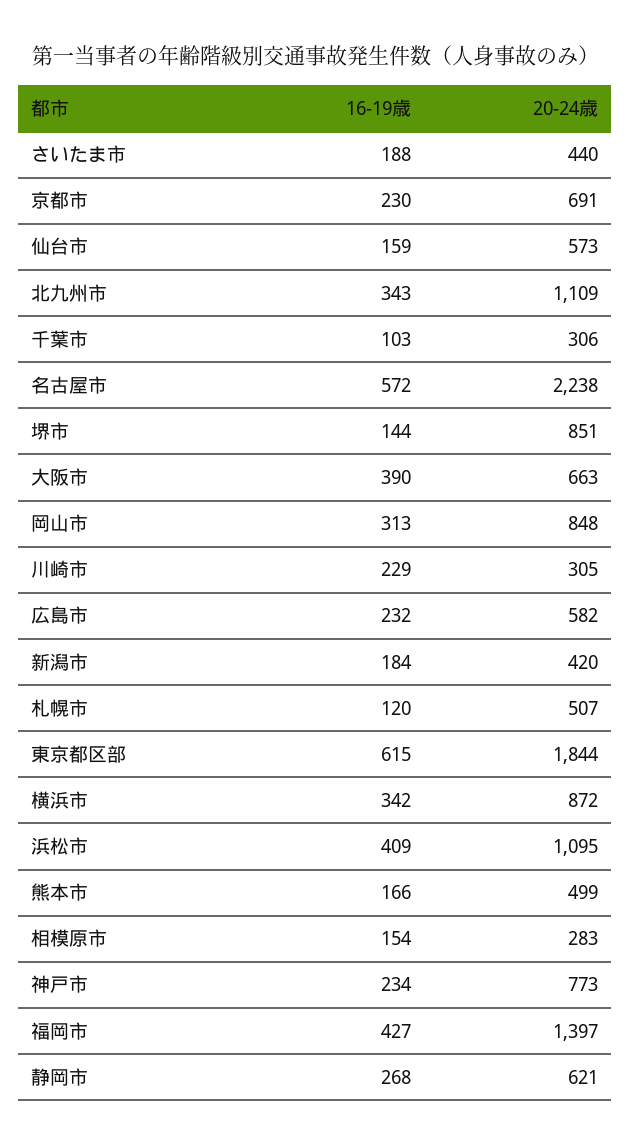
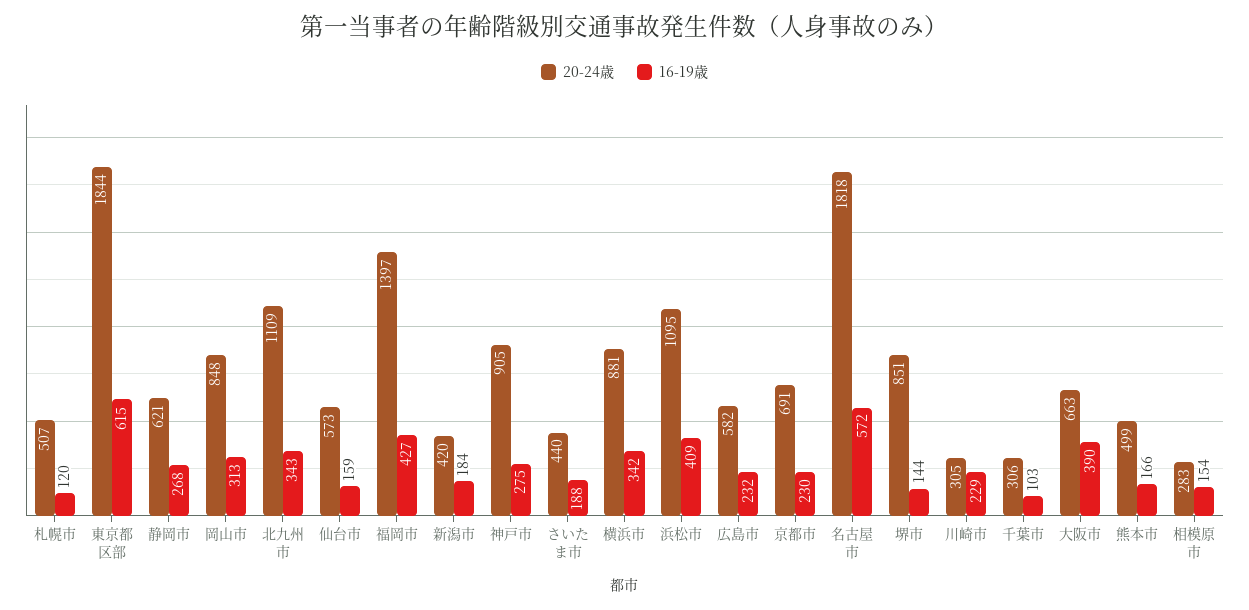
  {
    "16-19歳": {
      "さいたま市": 188,
      "京都市": 230,
      "仙台市": 159,
      "北九州市": 343,
      "千葉市": 103,
      "名古屋市": 572,
      "堺市": 144,
      "大阪市": 390,
      "岡山市": 313,
      "川崎市": 229,
      "広島市": 232,
      "新潟市": 184,
      "札幌市": 120,
      "東京都区部": 615,
      "横浜市": 342,
      "浜松市": 409,
      "熊本市": 166,
      "相模原市": 154,
-     "神戸市": 234,
+     "神戸市": 275,
      "福岡市": 427,
      "静岡市": 268
    },
    "20-24歳": {
      "さいたま市": 440,
      "京都市": 691,
      "仙台市": 573,
      "北九州市": 1109,
      "千葉市": 306,
-     "名古屋市": 2238,
+     "名古屋市": 1818,
      "堺市": 851,
      "大阪市": 663,
      "岡山市": 848,
      "川崎市": 305,
      "広島市": 582,
      "新潟市": 420,
      "札幌市": 507,
      "東京都区部": 1844,
-     "横浜市": 872,
+     "横浜市": 881,
      "浜松市": 1095,
      "熊本市": 499,
      "相模原市": 283,
-     "神戸市": 773,
+     "神戸市": 905,
      "福岡市": 1397,
      "静岡市": 621
    }
  }

